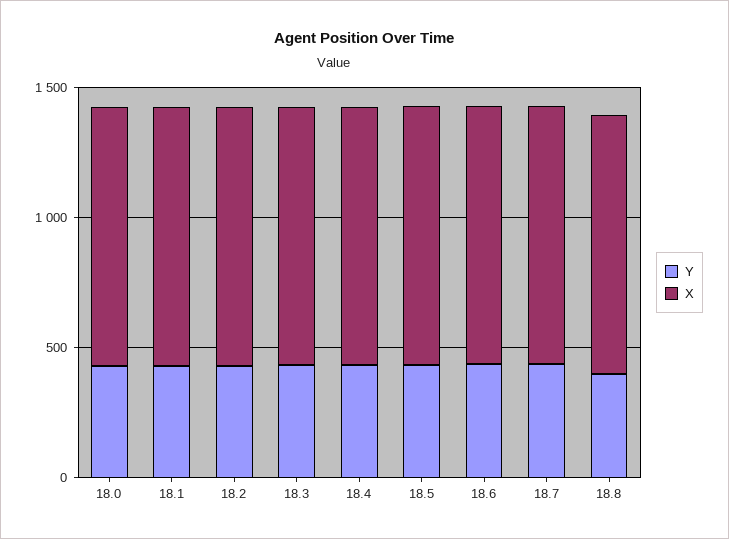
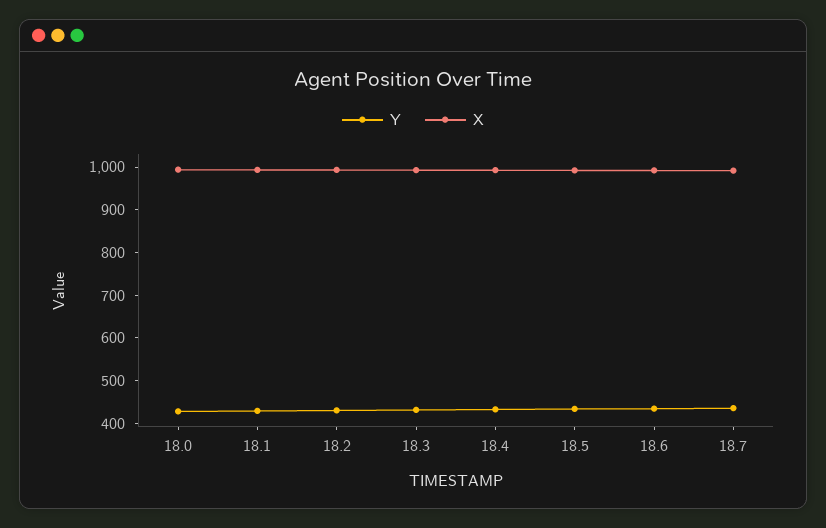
  {
    "Y": {
      "18.0": 420,
      "18.1": 420,
      "18.2": 440,
      "18.3": 440,
      "18.4": 440,
      "18.5": 440,
      "18.6": 440,
-     "18.7": 440,
+     "18.7": 440
-     "18.8": 400
    },
    "X": {
      "18.0": 1000,
      "18.1": 1000,
      "18.2": 1000,
      "18.3": 1000,
      "18.4": 1000,
      "18.5": 1000,
      "18.6": 1000,
-     "18.7": 1000,
+     "18.7": 1000
-     "18.8": 1000
    }
  }

